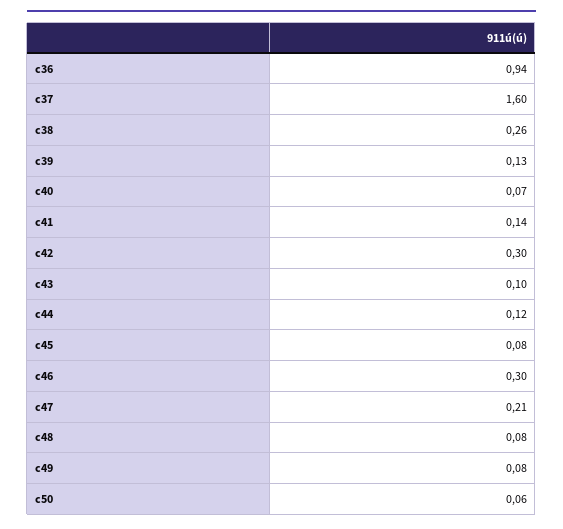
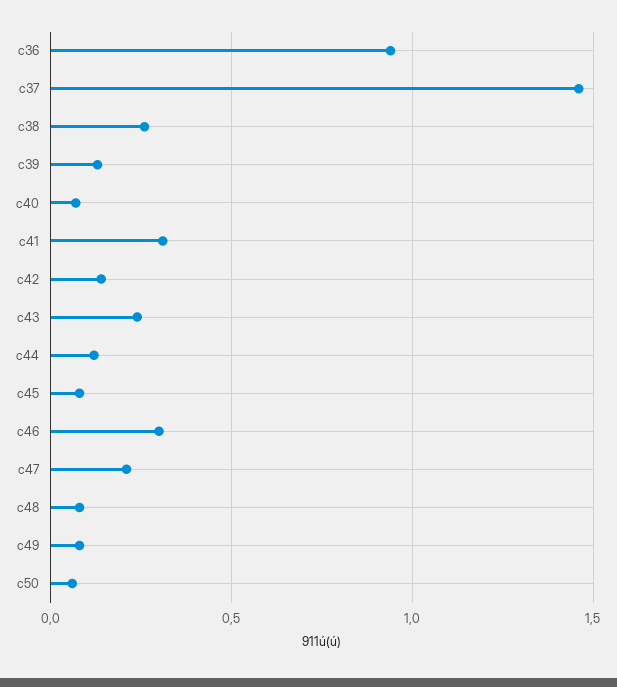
  {
    "c36": 0.94,
-   "c37": 1.6,
+   "c37": 1.45,
    "c38": 0.26,
    "c39": 0.13,
    "c40": 0.07,
-   "c41": 0.14,
+   "c41": 0.3,
-   "c42": 0.3,
+   "c42": 0.15,
-   "c43": 0.1,
+   "c43": 0.25,
    "c44": 0.12,
    "c45": 0.08,
    "c46": 0.3,
    "c47": 0.21,
    "c48": 0.08,
    "c49": 0.08,
    "c50": 0.06
  }

